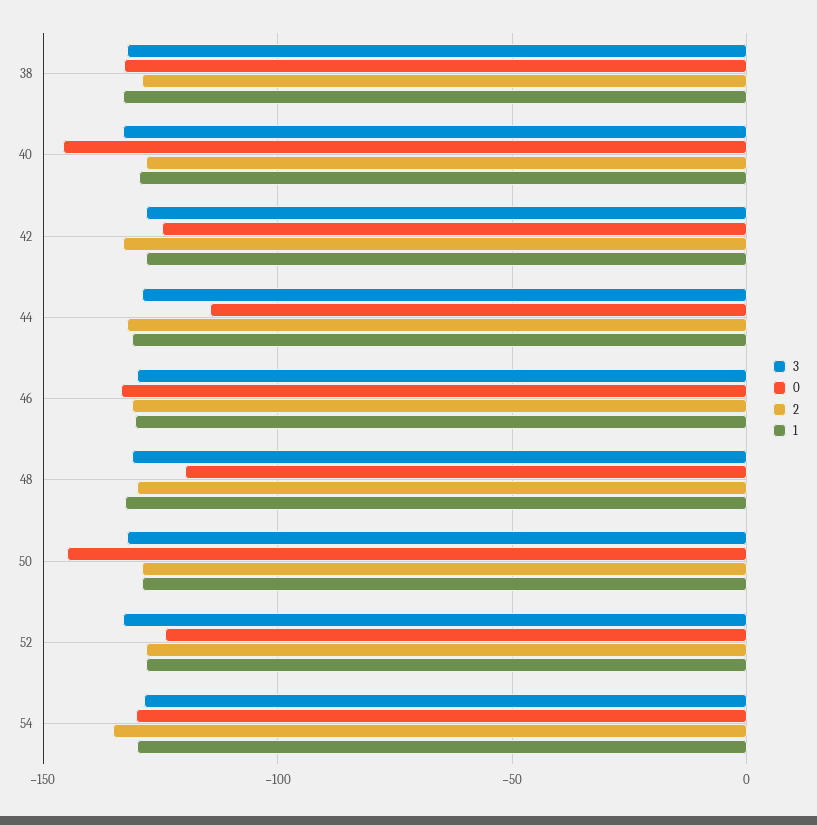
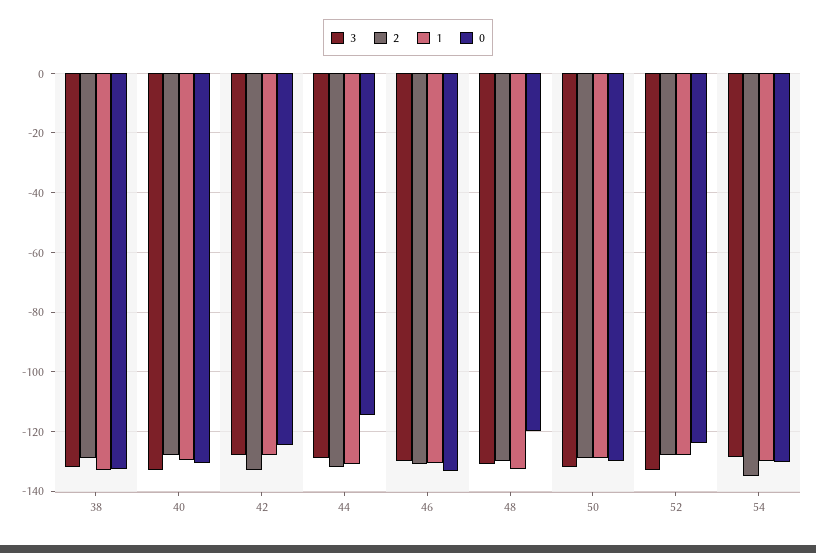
  {
    "3": {
      "38": -132.5,
      "40": -132.5,
      "42": -127.5,
      "44": -130,
      "46": -130,
      "48": -130,
      "50": -132.5,
      "52": -132.5,
      "54": -127.5
    },
    "0": {
      "38": -132.5,
-     "40": -145,
+     "40": -130,
      "42": -125,
      "44": -115,
      "46": -132.5,
      "48": -120,
-     "50": -145,
+     "50": -130,
      "52": -125,
      "54": -130
    },
    "2": {
      "38": -130,
      "40": -127.5,
      "42": -132.5,
      "44": -132.5,
      "46": -130,
      "48": -130,
      "50": -130,
      "52": -127.5,
      "54": -135
    },
    "1": {
      "38": -132.5,
      "40": -130,
      "42": -127.5,
      "44": -130,
      "46": -130,
      "48": -132.5,
      "50": -130,
      "52": -127.5,
      "54": -130
    }
  }

